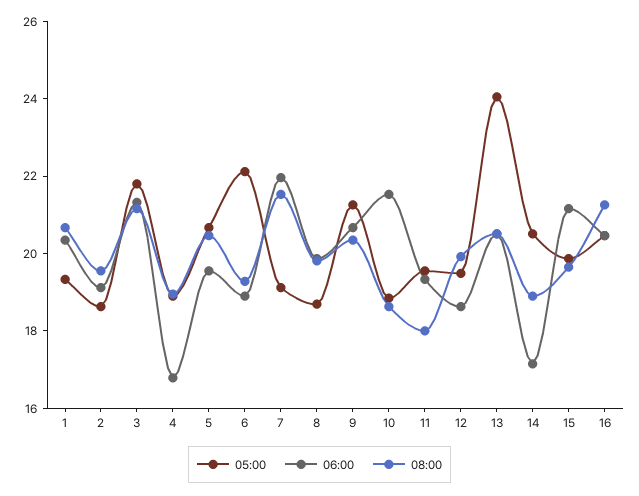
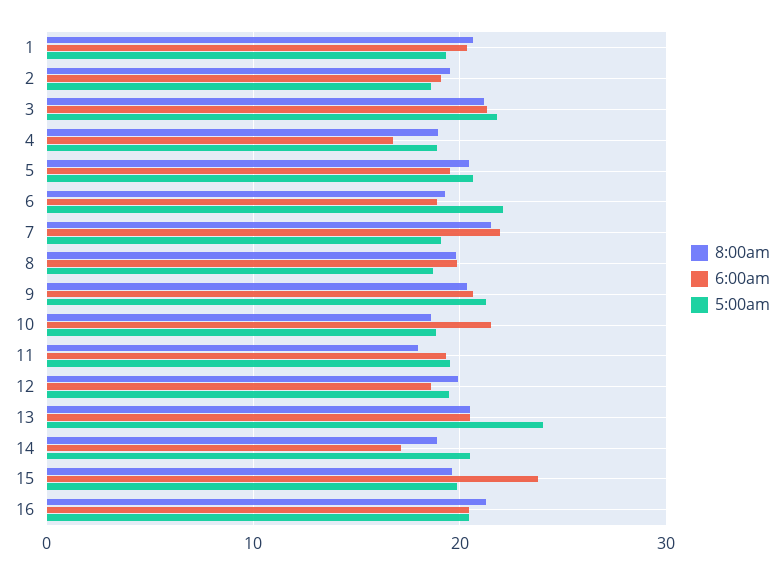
  {
    "05:00": {
      "1": 19.5,
      "2": 18.5,
      "3": 22,
      "4": 19,
      "5": 20.5,
      "6": 22,
      "7": 19,
      "8": 18.5,
      "9": 21.5,
      "10": 19,
      "11": 19.5,
      "12": 19.5,
      "13": 24,
      "14": 20.5,
      "15": 20,
      "16": 20.5
    },
    "06:00": {
      "1": 20.5,
      "2": 19,
      "3": 21.5,
      "4": 17,
      "5": 19.5,
      "6": 19,
      "7": 22,
      "8": 20,
      "9": 20.5,
      "10": 21.5,
      "11": 19.5,
      "12": 18.5,
      "13": 20.5,
      "14": 17,
-     "15": 21,
+     "15": 24,
      "16": 20.5
    },
    "08:00": {
      "1": 20.5,
      "2": 19.5,
      "3": 21,
      "4": 19,
      "5": 20.5,
      "6": 19.5,
      "7": 21.5,
      "8": 20,
      "9": 20.5,
      "10": 18.5,
      "11": 18,
      "12": 20,
      "13": 20.5,
      "14": 19,
      "15": 19.5,
      "16": 21.5
    }
  }

